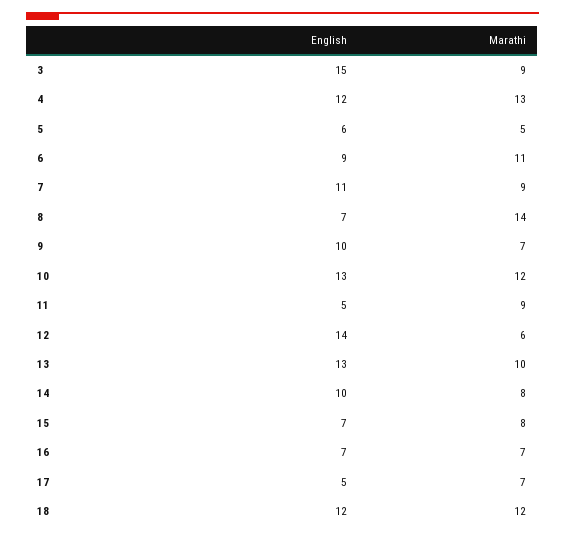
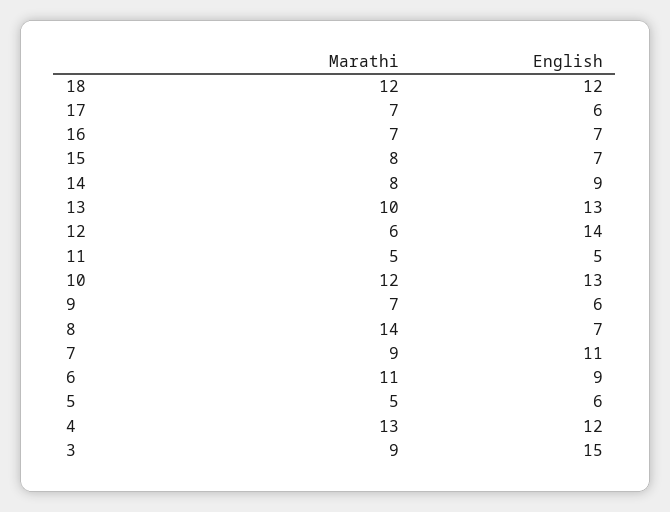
  {
    "English": {
      "3": 15,
      "4": 12,
      "5": 6,
      "6": 9,
      "7": 11,
      "8": 7,
-     "9": 10,
+     "9": 6,
      "10": 13,
      "11": 5,
      "12": 14,
      "13": 13,
-     "14": 10,
+     "14": 9,
      "15": 7,
      "16": 7,
-     "17": 5,
+     "17": 6,
      "18": 12
    },
    "Marathi": {
      "3": 9,
      "4": 13,
      "5": 5,
      "6": 11,
      "7": 9,
      "8": 14,
      "9": 7,
      "10": 12,
-     "11": 9,
+     "11": 5,
      "12": 6,
      "13": 10,
      "14": 8,
      "15": 8,
      "16": 7,
      "17": 7,
      "18": 12
    }
  }

